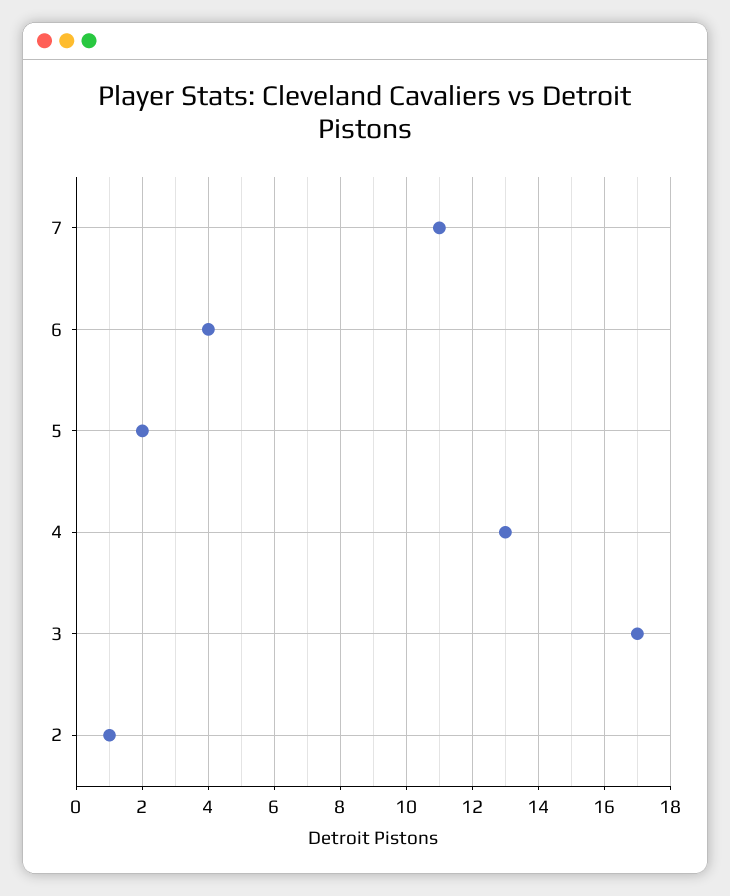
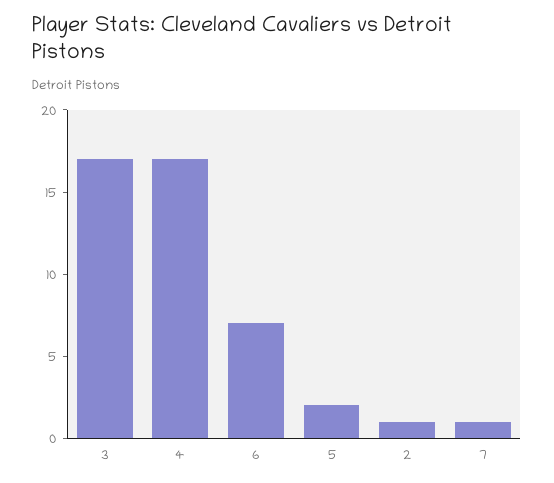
  {
-   "7": 11,
+   "7": 1,
-   "6": 4,
+   "6": 7,
    "5": 2,
-   "4": 13,
+   "4": 17,
    "3": 17,
    "2": 1
  }

